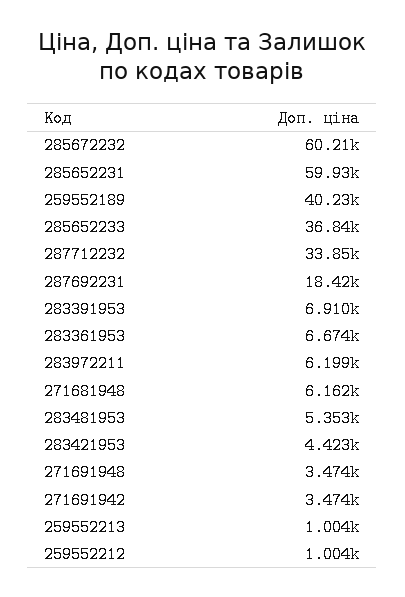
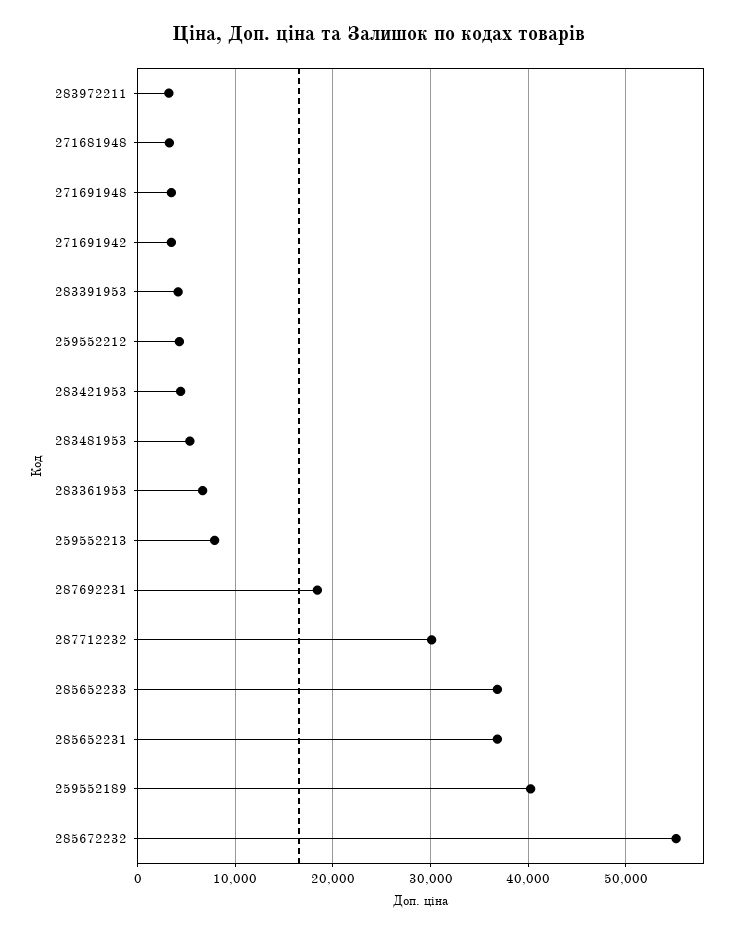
  {
-   "285672232": 60210,
+   "285672232": 55000,
-   "285652231": 59930,
+   "285652231": 37000,
    "259552189": 40230,
    "285652233": 36840,
-   "287712232": 33850,
+   "287712232": 30000,
    "287692231": 18420,
-   "283391953": 6910,
+   "283391953": 4000,
    "283361953": 6674,
-   "283972211": 6199,
+   "283972211": 3000,
-   "271681948": 6162,
+   "271681948": 3000,
    "283481953": 5353,
    "283421953": 4423,
    "271691948": 3474,
    "271691942": 3474,
-   "259552213": 1004,
+   "259552213": 8000,
-   "259552212": 1004
+   "259552212": 4000
  }

